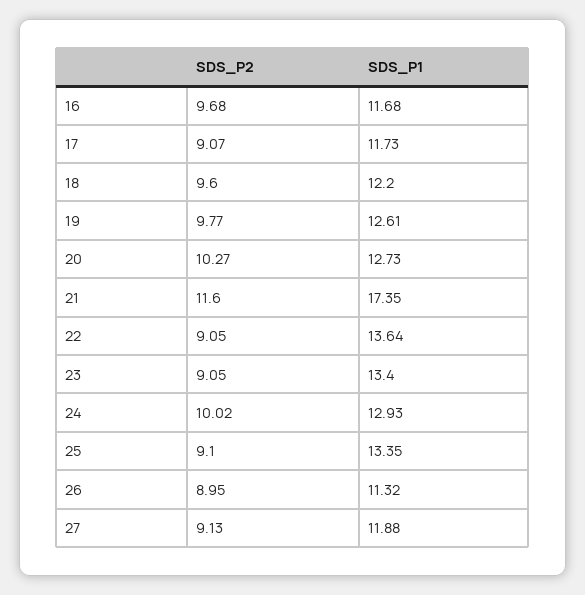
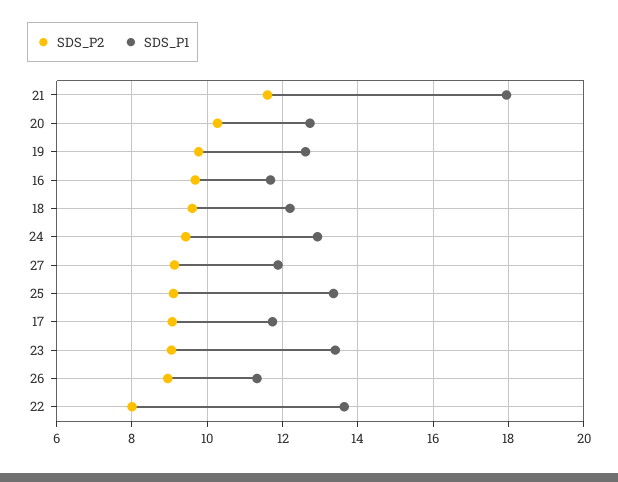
  {
    "SDS_P2": {
      "16": 9.68,
      "17": 9.07,
      "18": 9.6,
      "19": 9.77,
      "20": 10.27,
      "21": 11.6,
-     "22": 9.05,
+     "22": 8,
      "23": 9.05,
-     "24": 10.02,
+     "24": 9.4,
      "25": 9.1,
      "26": 8.95,
      "27": 9.13
    },
    "SDS_P1": {
      "16": 11.68,
      "17": 11.73,
      "18": 12.2,
      "19": 12.61,
      "20": 12.73,
-     "21": 17.35,
+     "21": 18,
      "22": 13.64,
      "23": 13.4,
      "24": 12.93,
      "25": 13.35,
      "26": 11.32,
      "27": 11.88
    }
  }

